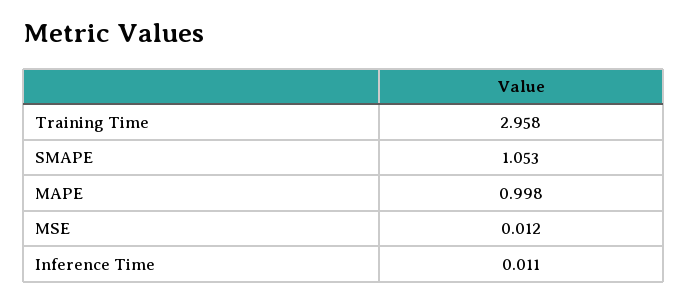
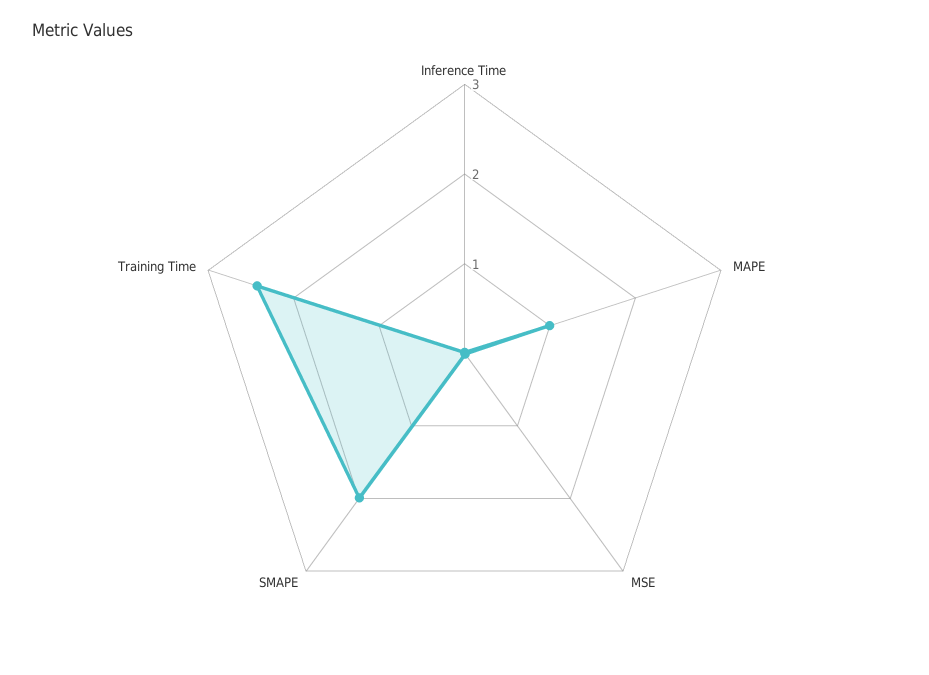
  {
-   "Training Time": 2.958,
+   "Training Time": 2.4,
-   "SMAPE": 1.053,
+   "SMAPE": 2,
    "MAPE": 0.998,
    "MSE": 0.012,
    "Inference Time": 0.011
  }

